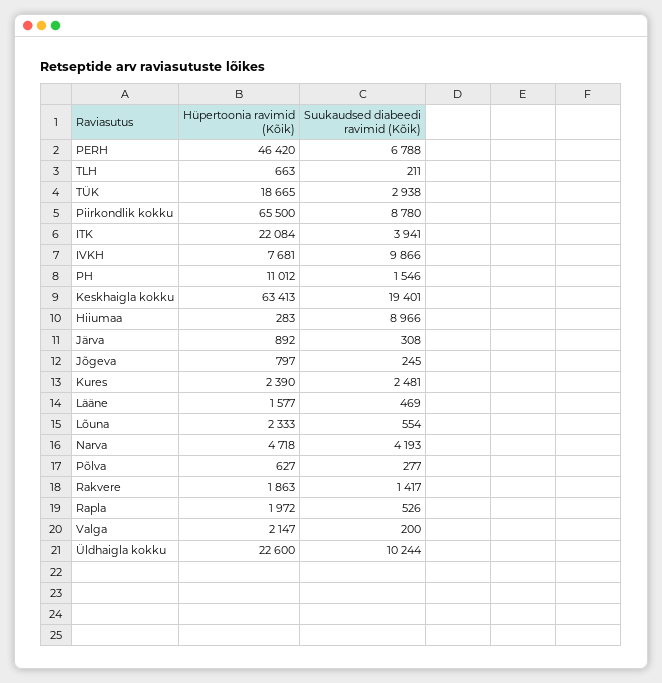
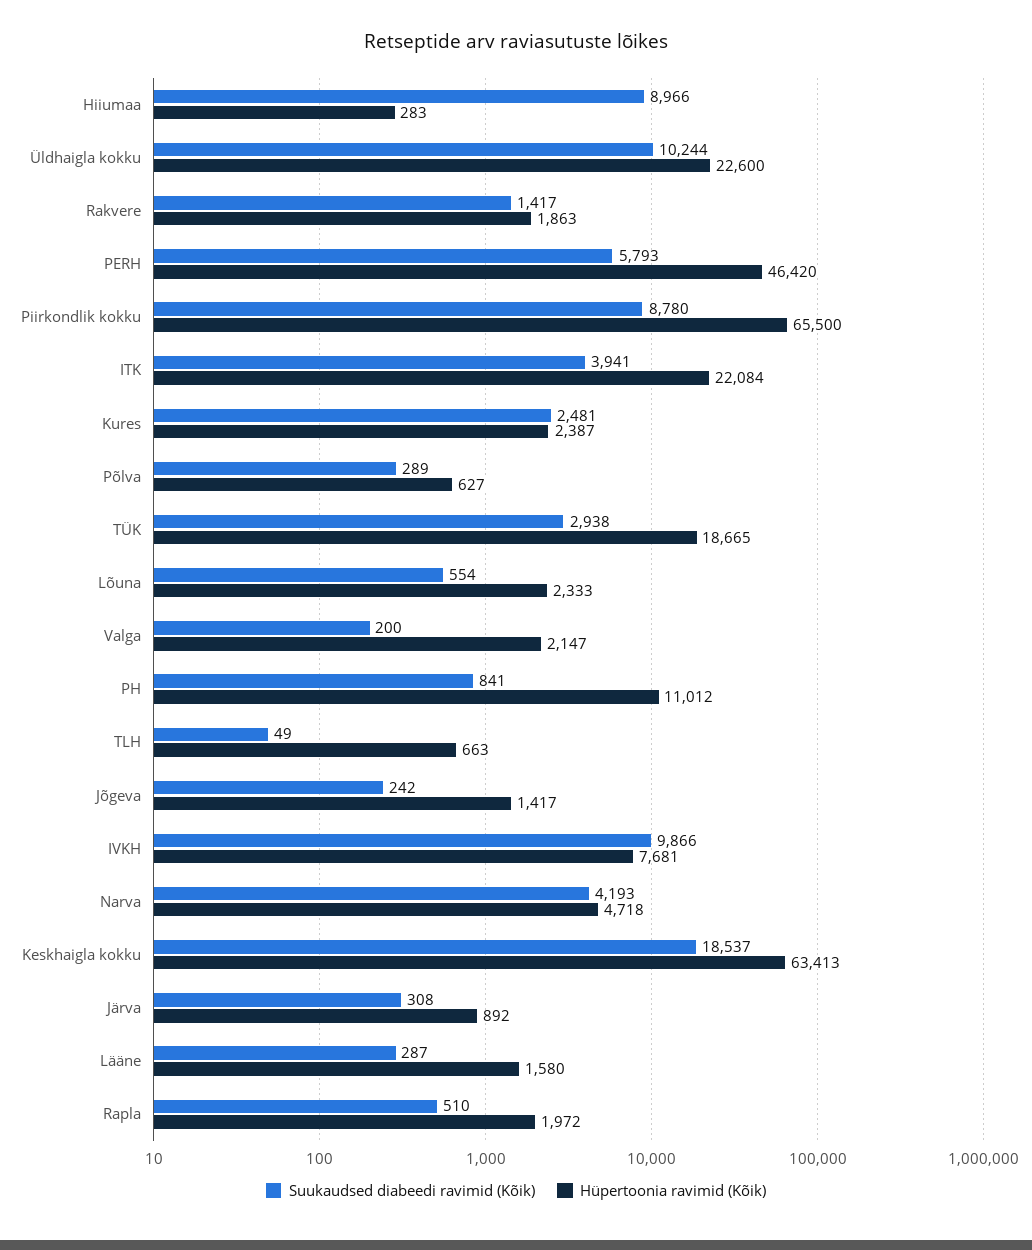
  {
    "Hüpertoonia ravimid (Kõik)": {
      "PERH": 46420,
      "TLH": 663,
      "TÜK": 18665,
      "Piirkondlik kokku": 65500,
      "ITK": 22084,
      "IVKH": 7681,
      "PH": 11012,
      "Keskhaigla kokku": 63413,
      "Hiiumaa": 283,
      "Järva": 892,
-     "Jõgeva": 797,
+     "Jõgeva": 1417,
-     "Kures": 2390,
+     "Kures": 2387,
-     "Lääne": 1577,
+     "Lääne": 1580,
      "Lõuna": 2333,
      "Narva": 4718,
      "Põlva": 627,
      "Rakvere": 1863,
      "Rapla": 1972,
      "Valga": 2147,
      "Üldhaigla kokku": 22600
    },
    "Suukaudsed diabeedi ravimid (Kõik)": {
-     "PERH": 6788,
+     "PERH": 5793,
-     "TLH": 211,
+     "TLH": 49,
      "TÜK": 2938,
      "Piirkondlik kokku": 8780,
      "ITK": 3941,
      "IVKH": 9866,
-     "PH": 1546,
+     "PH": 841,
-     "Keskhaigla kokku": 19401,
+     "Keskhaigla kokku": 18537,
      "Hiiumaa": 8966,
      "Järva": 308,
-     "Jõgeva": 245,
+     "Jõgeva": 242,
      "Kures": 2481,
-     "Lääne": 469,
+     "Lääne": 287,
      "Lõuna": 554,
      "Narva": 4193,
-     "Põlva": 277,
+     "Põlva": 289,
      "Rakvere": 1417,
-     "Rapla": 526,
+     "Rapla": 510,
      "Valga": 200,
      "Üldhaigla kokku": 10244
    }
  }

